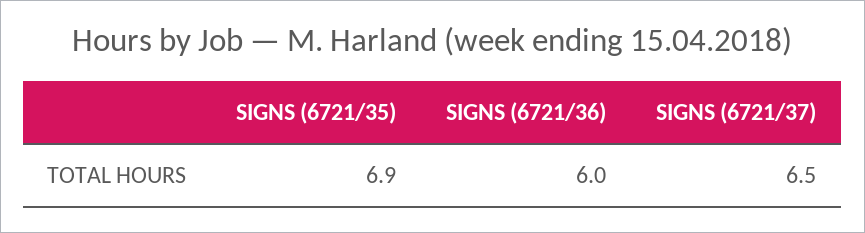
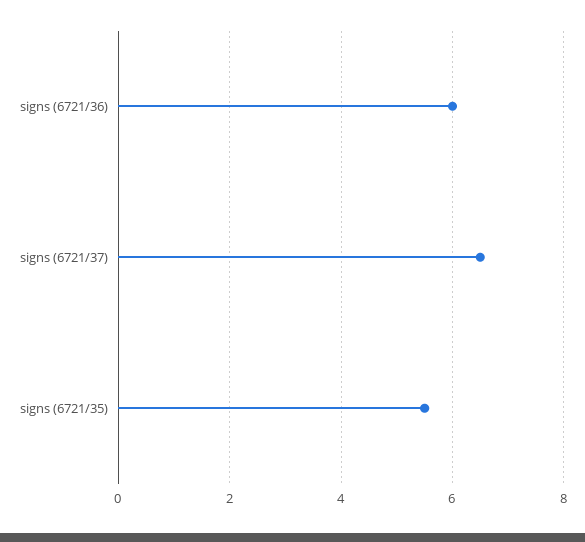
  {
-   "SIGNS (6721/35)": 6.9,
+   "SIGNS (6721/35)": 5.5,
    "SIGNS (6721/36)": 6,
    "SIGNS (6721/37)": 6.5
  }

